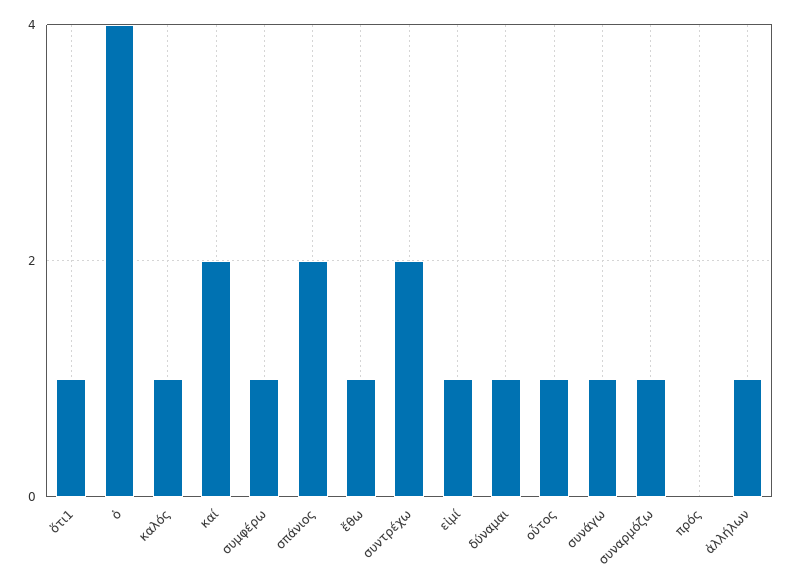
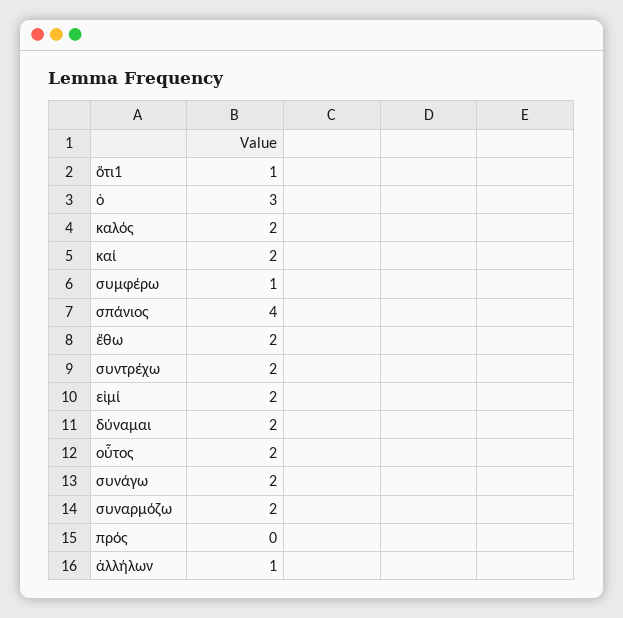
  {
    "ὅτι1": 1,
-   "ὁ": 4,
+   "ὁ": 3,
-   "καλός": 1,
+   "καλός": 2,
    "καί": 2,
    "συμφέρω": 1,
-   "σπάνιος": 2,
+   "σπάνιος": 4,
-   "ἔθω": 1,
+   "ἔθω": 2,
    "συντρέχω": 2,
-   "εἰμί": 1,
+   "εἰμί": 2,
-   "δύναμαι": 1,
+   "δύναμαι": 2,
-   "οὗτος": 1,
+   "οὗτος": 2,
-   "συνάγω": 1,
+   "συνάγω": 2,
-   "συναρμόζω": 1,
+   "συναρμόζω": 2,
    "πρός": 0,
    "ἀλλήλων": 1
  }

